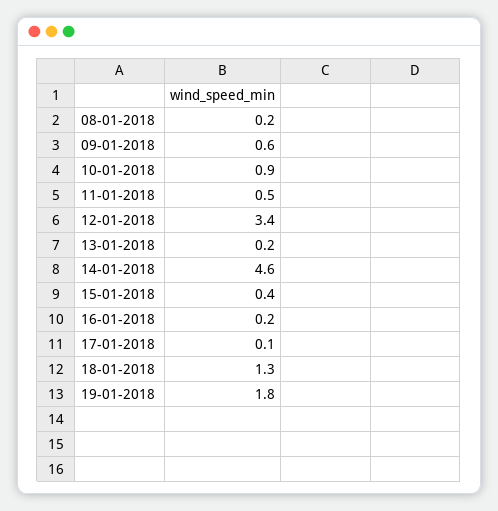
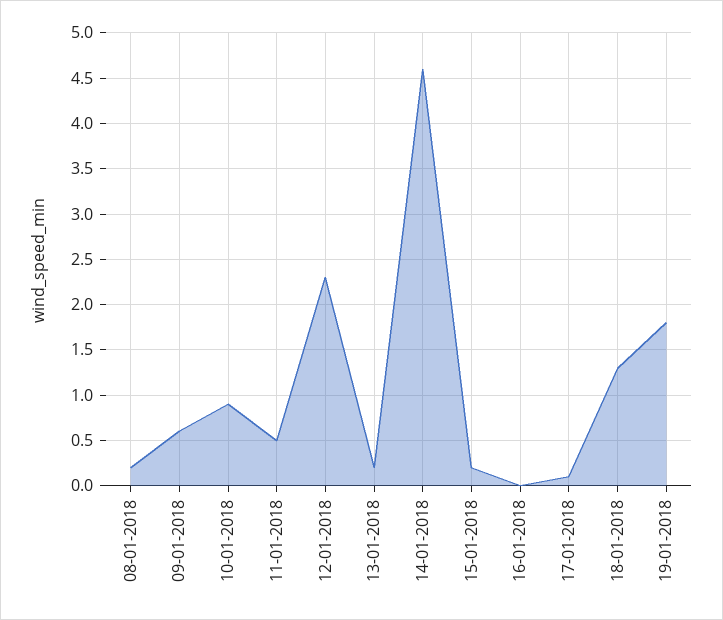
  {
    "08-01-2018": 0.2,
    "09-01-2018": 0.6,
    "10-01-2018": 0.9,
    "11-01-2018": 0.5,
-   "12-01-2018": 3.4,
+   "12-01-2018": 2.3,
    "13-01-2018": 0.2,
    "14-01-2018": 4.6,
-   "15-01-2018": 0.4,
+   "15-01-2018": 0.2,
-   "16-01-2018": 0.2,
+   "16-01-2018": 0,
    "17-01-2018": 0.1,
    "18-01-2018": 1.3,
    "19-01-2018": 1.8
  }

